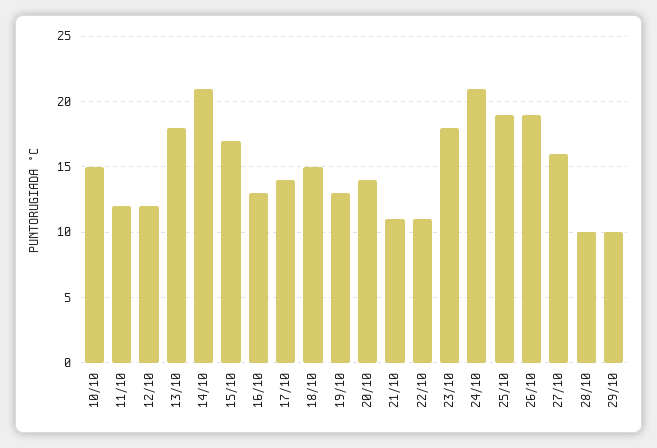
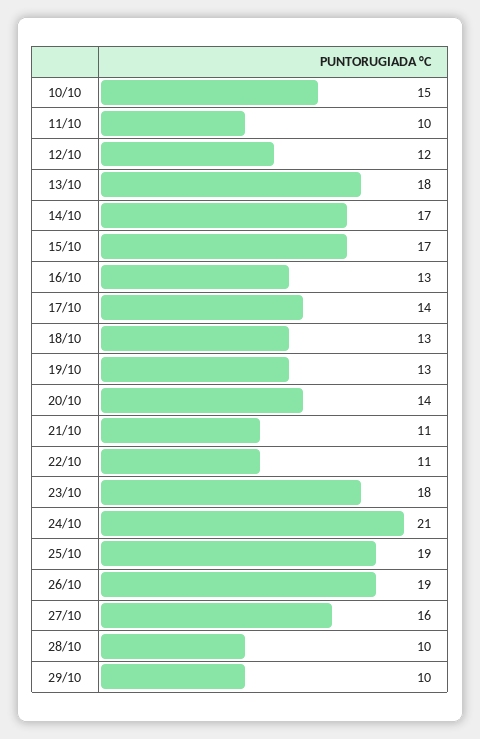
  {
    "10/10": 15,
-   "11/10": 12,
+   "11/10": 10,
    "12/10": 12,
    "13/10": 18,
-   "14/10": 21,
+   "14/10": 17,
    "15/10": 17,
    "16/10": 13,
    "17/10": 14,
-   "18/10": 15,
+   "18/10": 13,
    "19/10": 13,
    "20/10": 14,
    "21/10": 11,
    "22/10": 11,
    "23/10": 18,
    "24/10": 21,
    "25/10": 19,
    "26/10": 19,
    "27/10": 16,
    "28/10": 10,
    "29/10": 10
  }

